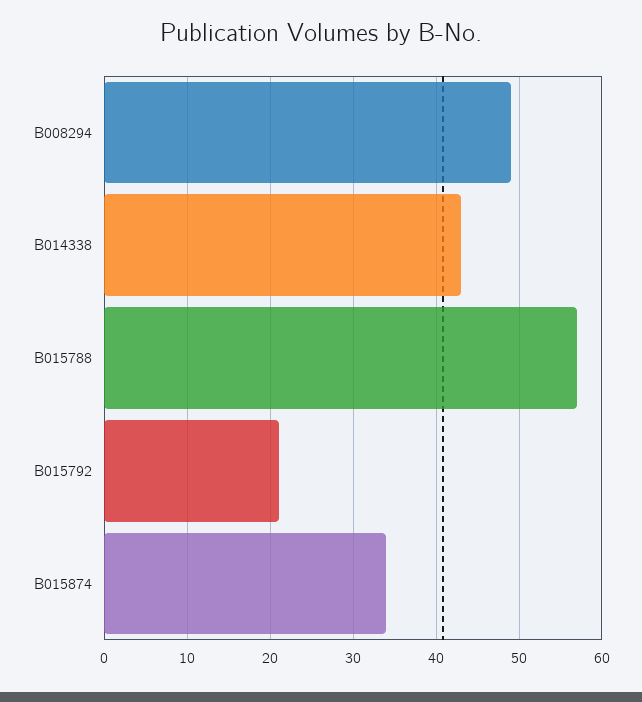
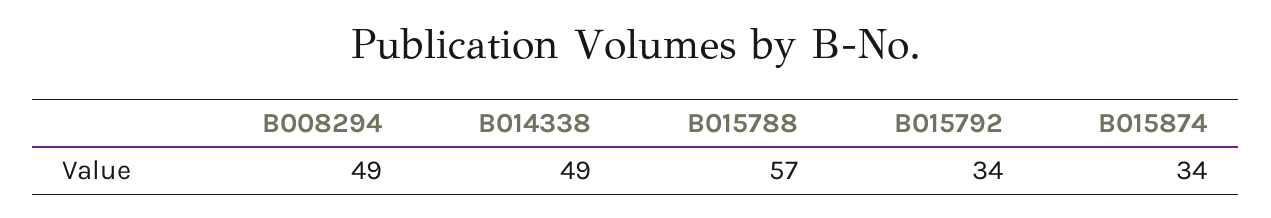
  {
    "B008294": 49,
-   "B014338": 43,
+   "B014338": 49,
    "B015788": 57,
-   "B015792": 21,
+   "B015792": 34,
    "B015874": 34
  }

